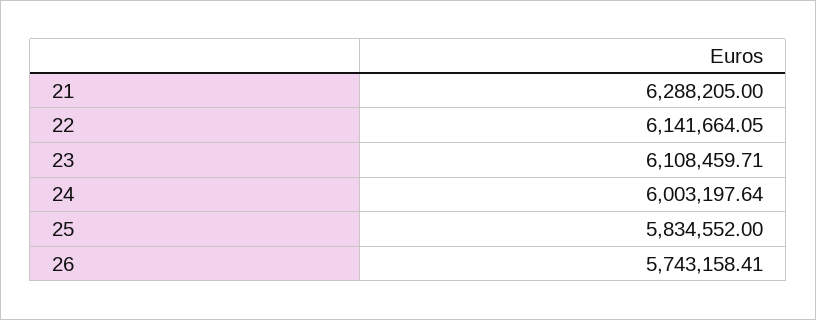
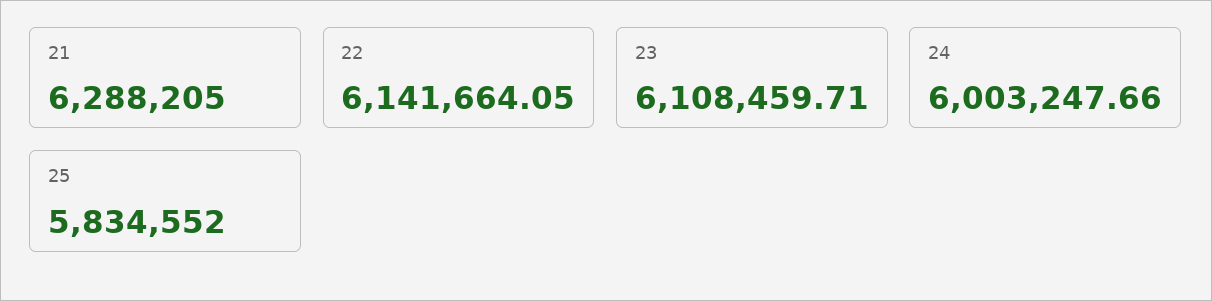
  {
    "21": 6288205,
    "22": 6141664.05,
    "23": 6108459.71,
-   "24": 6003197.64,
+   "24": 6003247.66,
-   "25": 5834552,
+   "25": 5834552
-   "26": 5743158.41
  }

